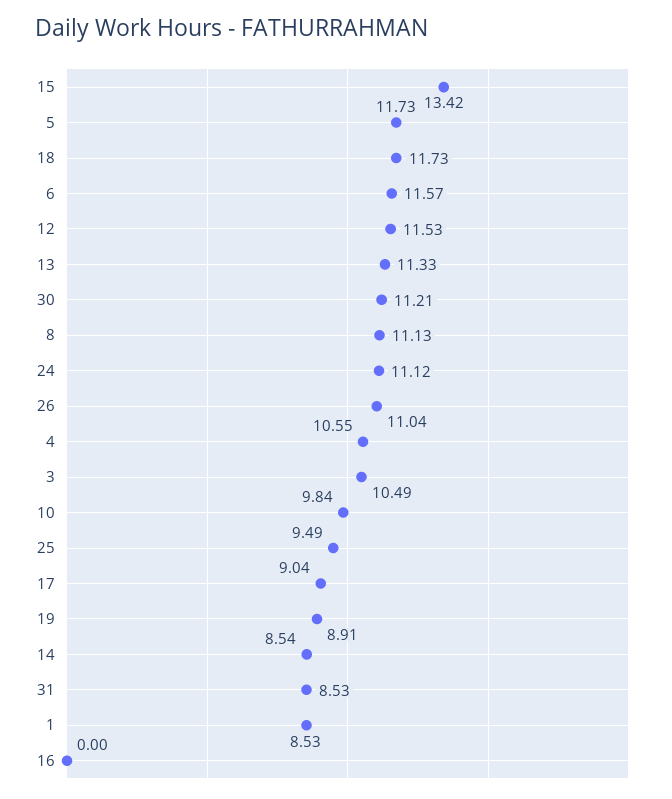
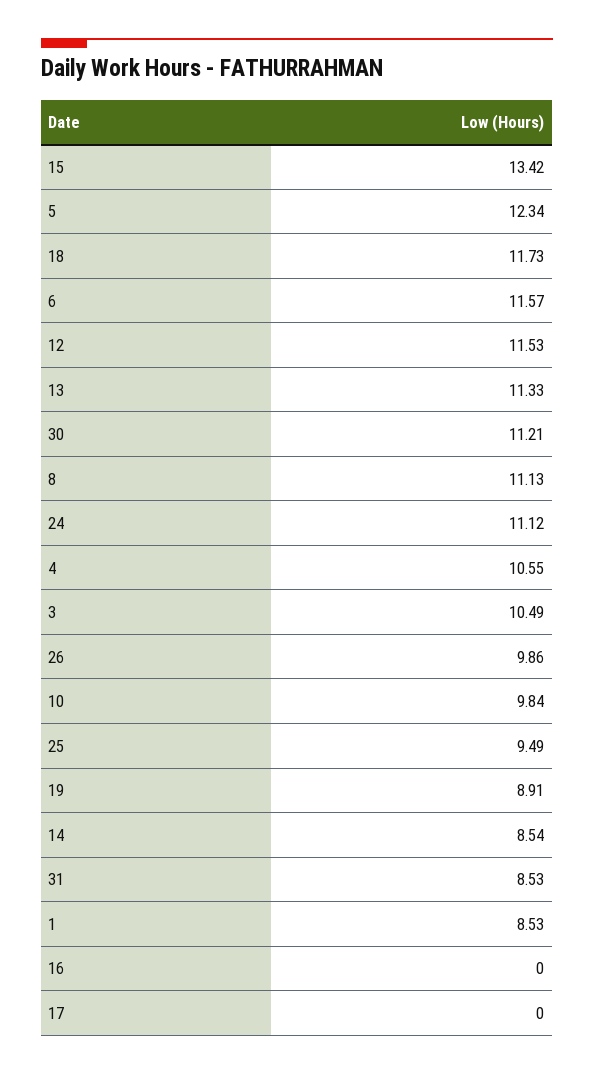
  {
    "15": 13.42,
-   "5": 11.73,
+   "5": 12.34,
    "18": 11.73,
    "6": 11.57,
    "12": 11.53,
    "13": 11.33,
    "30": 11.21,
    "8": 11.13,
    "24": 11.12,
-   "26": 11.04,
+   "26": 9.86,
    "4": 10.55,
    "3": 10.49,
    "10": 9.84,
    "25": 9.49,
-   "17": 9.04,
+   "17": 0,
    "19": 8.91,
    "14": 8.54,
    "31": 8.53,
    "1": 8.53,
    "16": 0
  }

